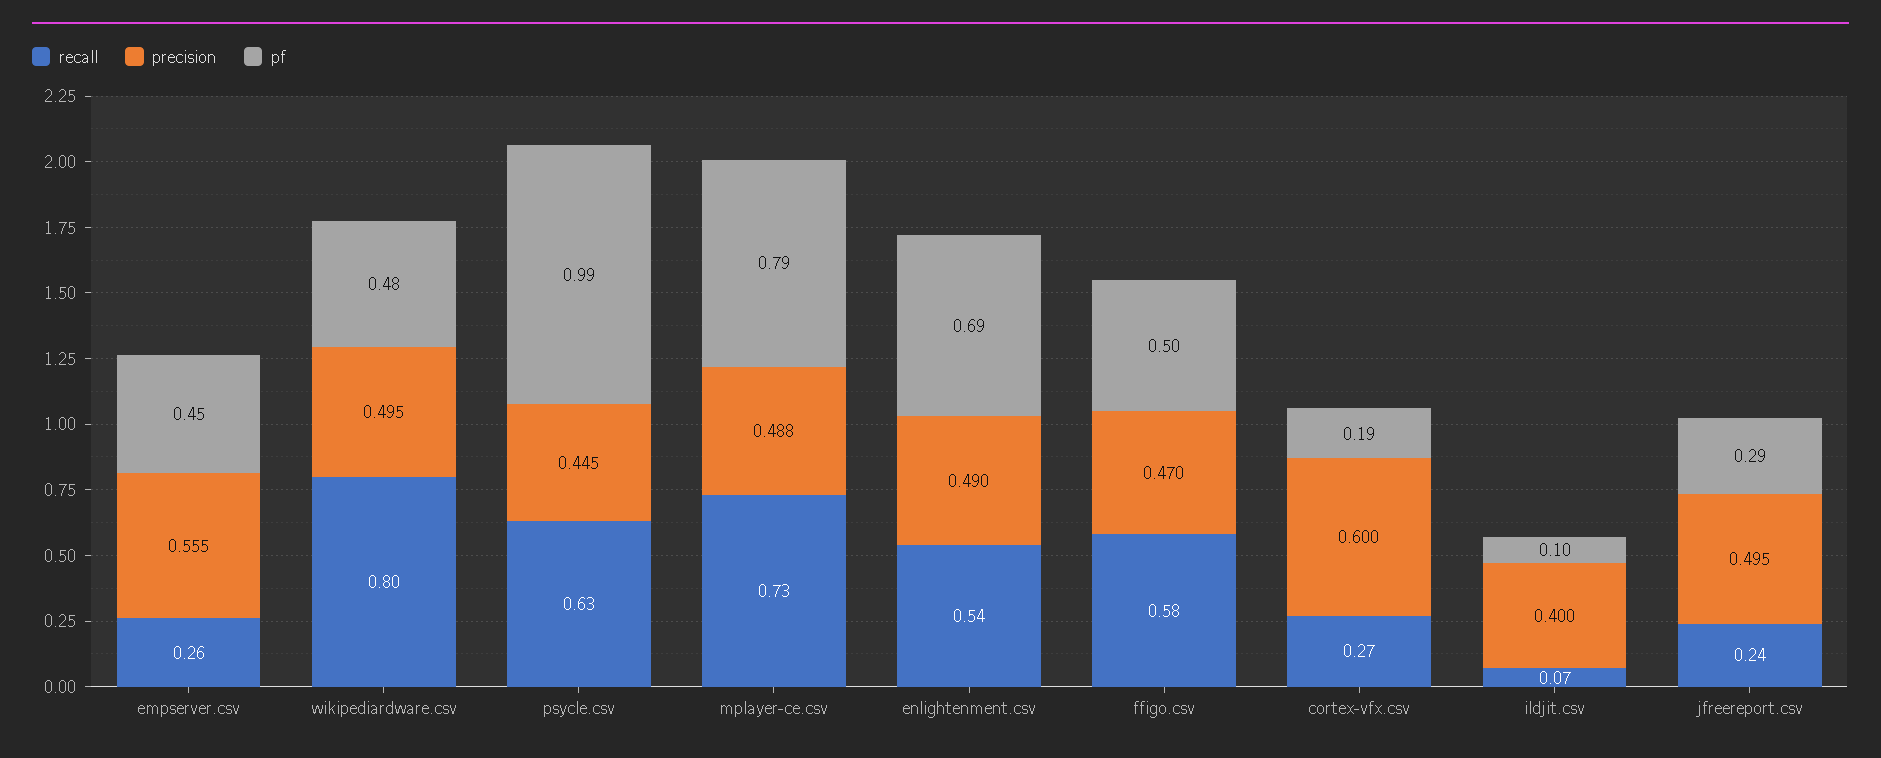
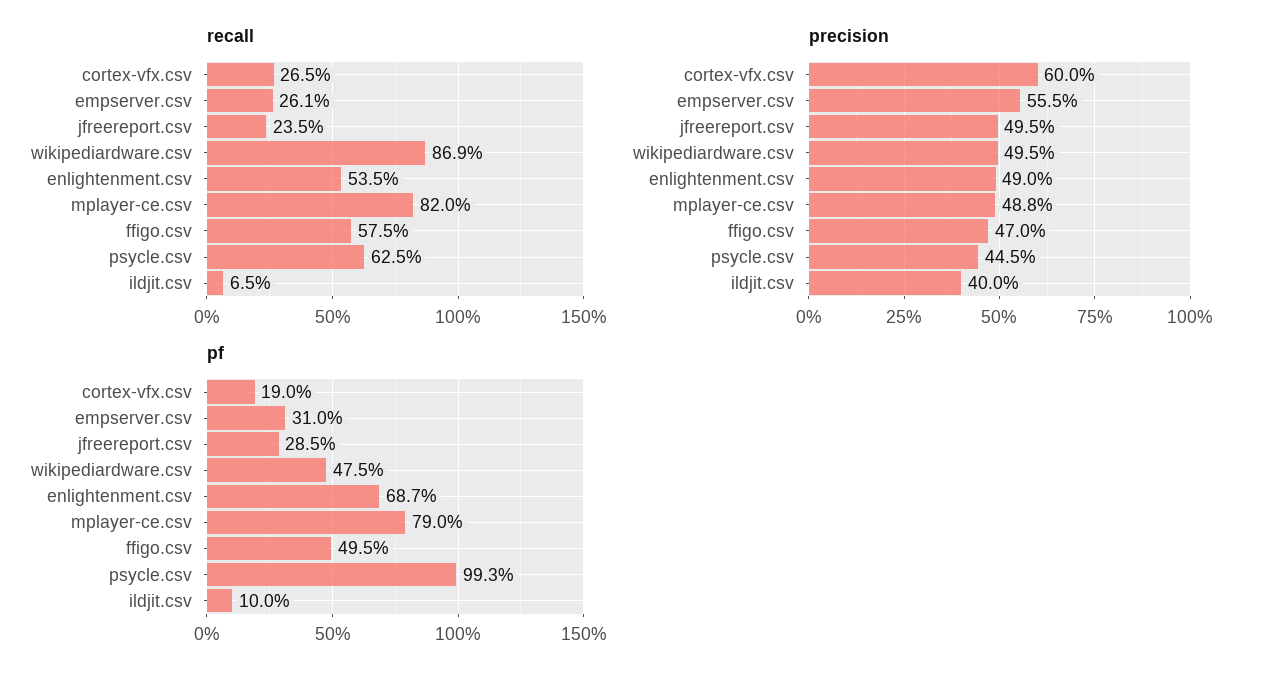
  {
    "recall": {
      "empserver.csv": 0.261,
-     "wikipediardware.csv": 0.8,
+     "wikipediardware.csv": 0.869,
      "psycle.csv": 0.625,
-     "mplayer-ce.csv": 0.73,
+     "mplayer-ce.csv": 0.82,
      "enlightenment.csv": 0.535,
      "ffigo.csv": 0.575,
      "cortex-vfx.csv": 0.265,
      "ildjit.csv": 0.065,
      "jfreereport.csv": 0.235
    },
    "precision": {
      "empserver.csv": 0.555,
      "wikipediardware.csv": 0.495,
      "psycle.csv": 0.445,
      "mplayer-ce.csv": 0.488,
      "enlightenment.csv": 0.49,
      "ffigo.csv": 0.47,
      "cortex-vfx.csv": 0.6,
      "ildjit.csv": 0.4,
      "jfreereport.csv": 0.495
    },
    "pf": {
-     "empserver.csv": 0.45,
+     "empserver.csv": 0.31,
      "wikipediardware.csv": 0.475,
      "psycle.csv": 0.993,
      "mplayer-ce.csv": 0.79,
      "enlightenment.csv": 0.687,
      "ffigo.csv": 0.495,
      "cortex-vfx.csv": 0.19,
      "ildjit.csv": 0.1,
      "jfreereport.csv": 0.285
    }
  }

